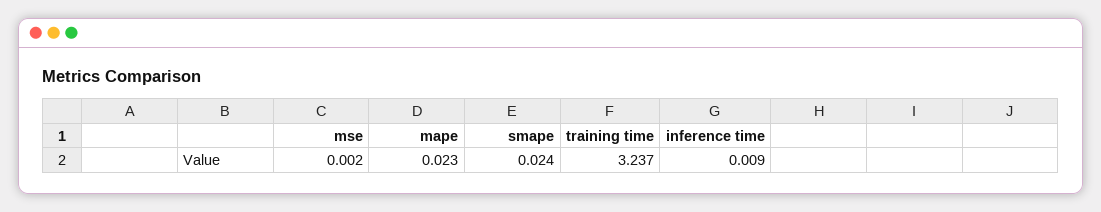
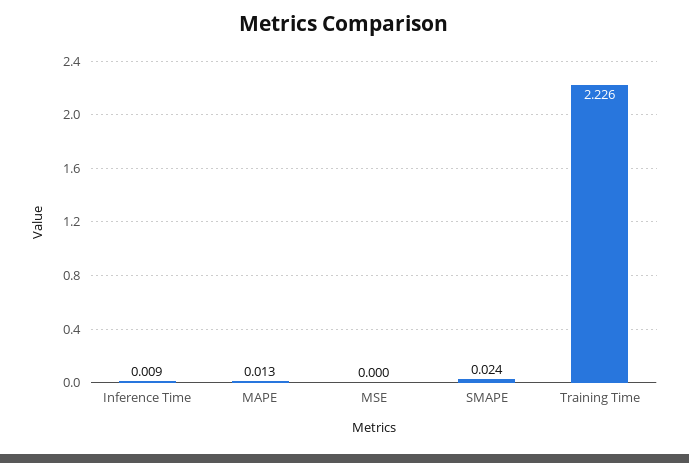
  {
-   "mse": 0.002,
+   "mse": 0,
-   "mape": 0.023,
+   "mape": 0.013,
    "smape": 0.024,
-   "training time": 3.237,
+   "training time": 2.226,
    "inference time": 0.009
  }

